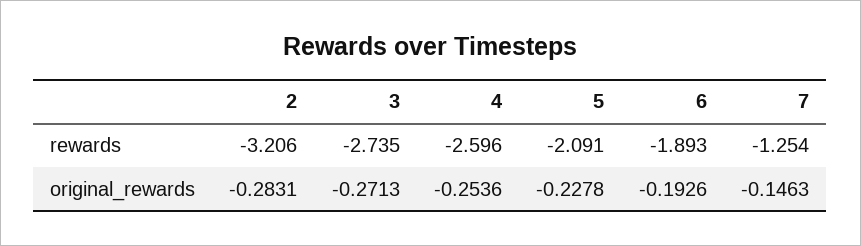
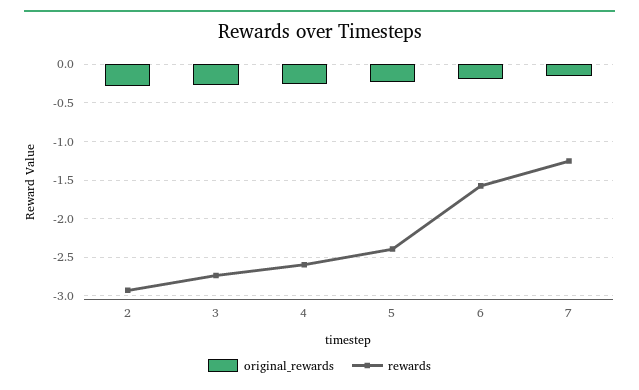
  {
    "rewards": {
-     "2": -3.206,
+     "2": -2.9,
      "3": -2.735,
      "4": -2.596,
-     "5": -2.091,
+     "5": -2.4,
-     "6": -1.893,
+     "6": -1.6,
      "7": -1.254
    },
    "original_rewards": {
      "2": -0.2831,
      "3": -0.2713,
      "4": -0.2536,
      "5": -0.2278,
      "6": -0.1926,
      "7": -0.1463
    }
  }

